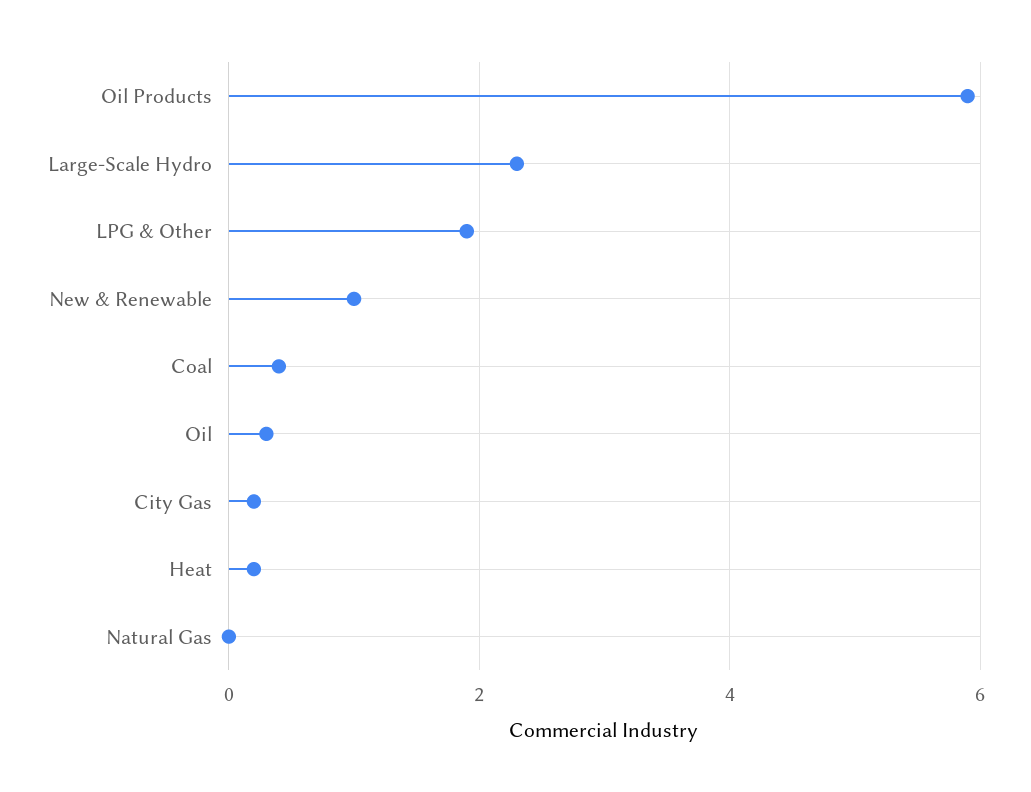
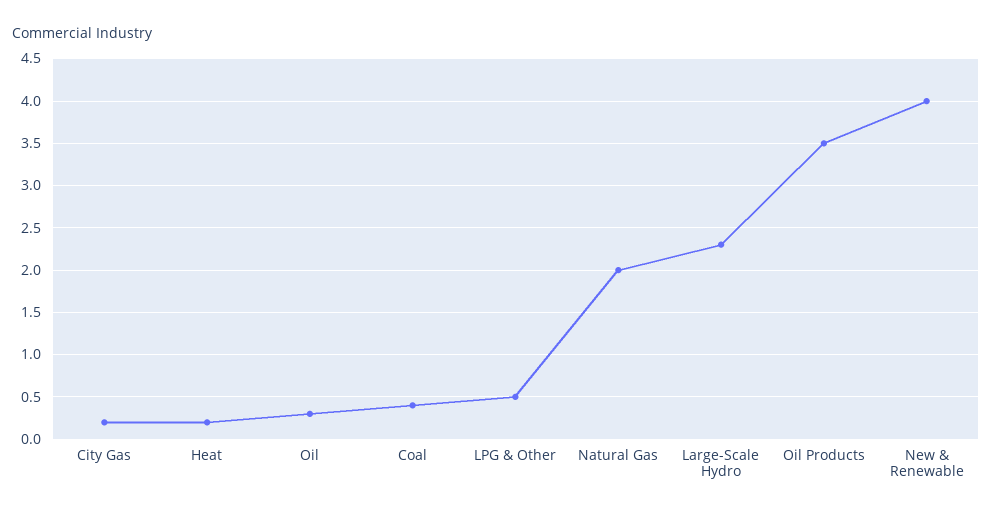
  {
-   "Oil Products": 6,
+   "Oil Products": 3.5,
    "Large-Scale Hydro": 2.3,
-   "LPG & Other": 2,
+   "LPG & Other": 0.5,
-   "New & Renewable": 1,
+   "New & Renewable": 4,
    "Coal": 0.4,
    "Oil": 0.3,
    "City Gas": 0.2,
    "Heat": 0.2,
-   "Natural Gas": 0
+   "Natural Gas": 2
  }

